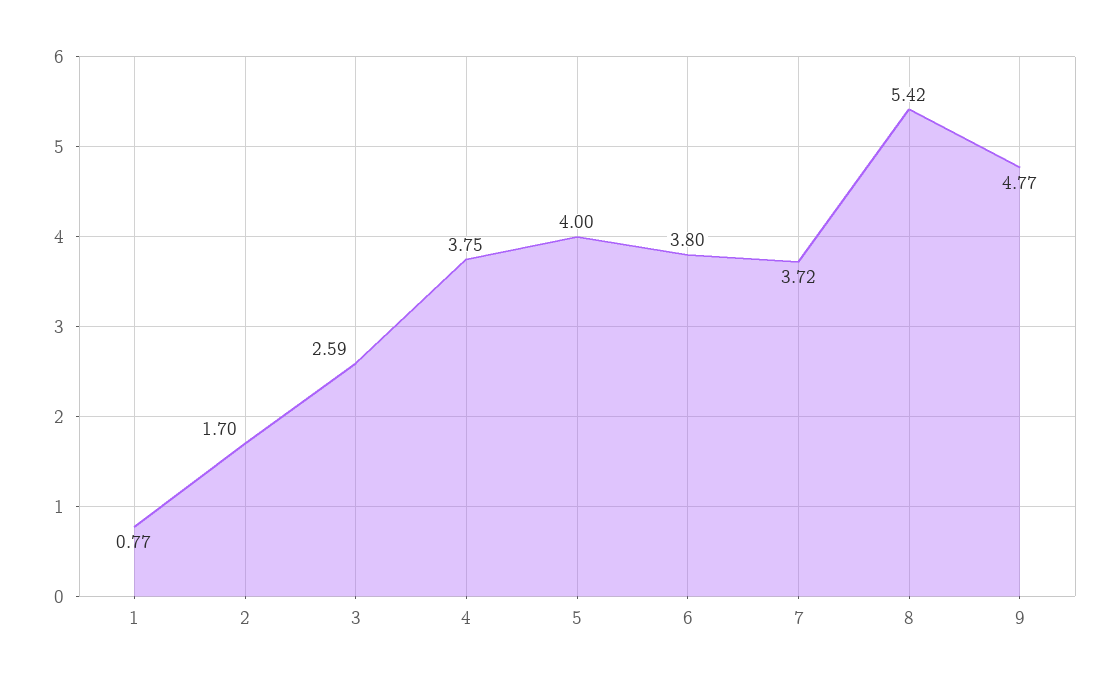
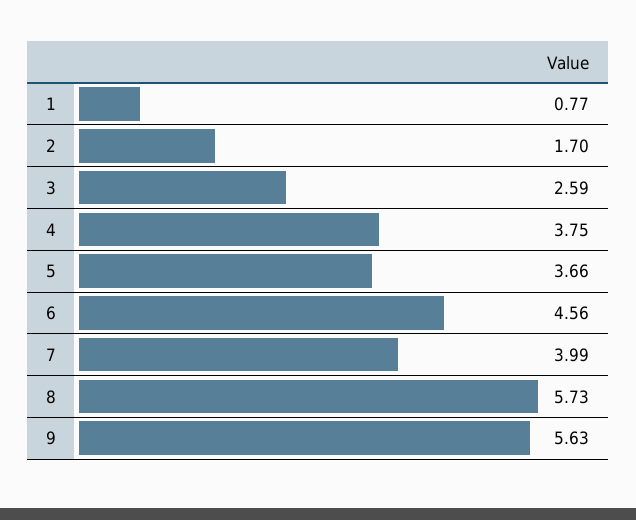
  {
    "1": 0.77,
    "2": 1.7,
    "3": 2.59,
    "4": 3.75,
-   "5": 4,
+   "5": 3.66,
-   "6": 3.8,
+   "6": 4.56,
-   "7": 3.72,
+   "7": 3.99,
-   "8": 5.42,
+   "8": 5.73,
-   "9": 4.77
+   "9": 5.63
  }

